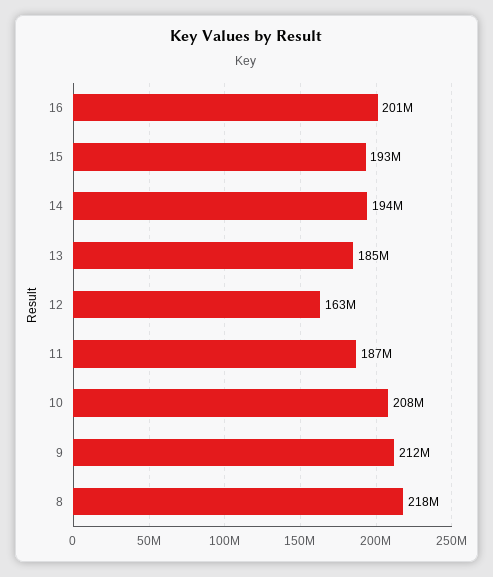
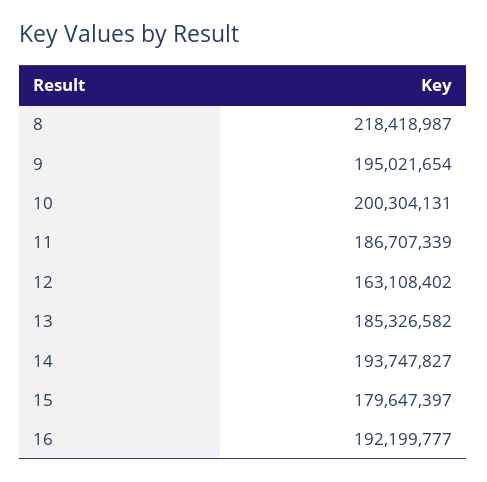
  {
-   "16": 201000000,
+   "16": 192199777,
-   "15": 193000000,
+   "15": 179647397,
    "14": 193747827,
    "13": 185326582,
    "12": 163108402,
    "11": 186707339,
-   "10": 208000000,
+   "10": 200304131,
-   "9": 212000000,
+   "9": 195021654,
    "8": 218418987
  }

